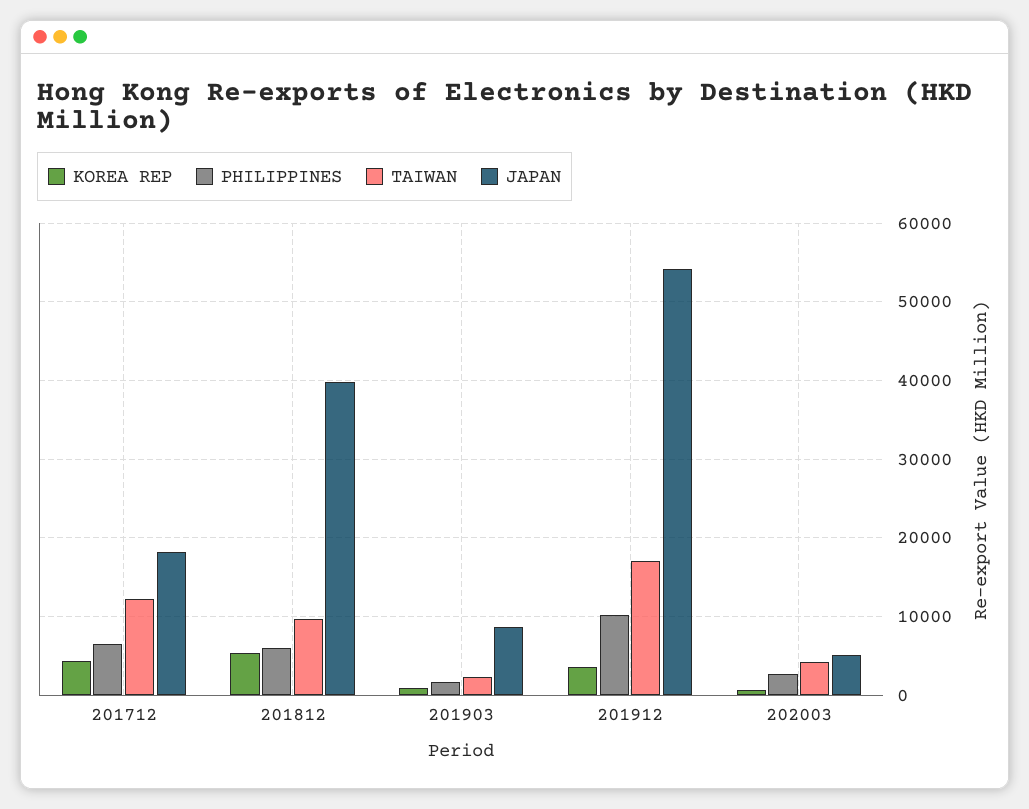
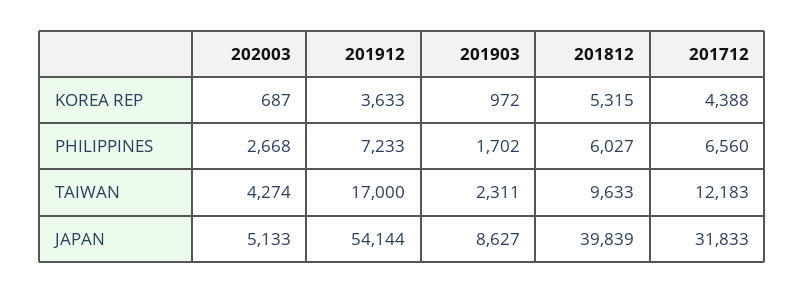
  {
    "KOREA REP": {
      "201712": 4388,
      "201812": 5315,
      "201903": 972,
      "201912": 3633,
      "202003": 687
    },
    "PHILIPPINES": {
      "201712": 6560,
      "201812": 6027,
      "201903": 1702,
-     "201912": 10000,
+     "201912": 7233,
      "202003": 2668
    },
    "TAIWAN": {
      "201712": 12183,
      "201812": 9633,
      "201903": 2311,
      "201912": 17000,
      "202003": 4274
    },
    "JAPAN": {
-     "201712": 18000,
+     "201712": 31833,
      "201812": 39839,
      "201903": 8627,
      "201912": 54144,
      "202003": 5133
    }
  }

